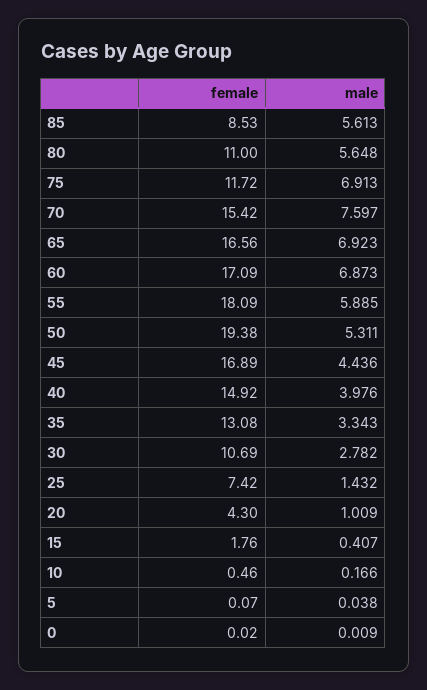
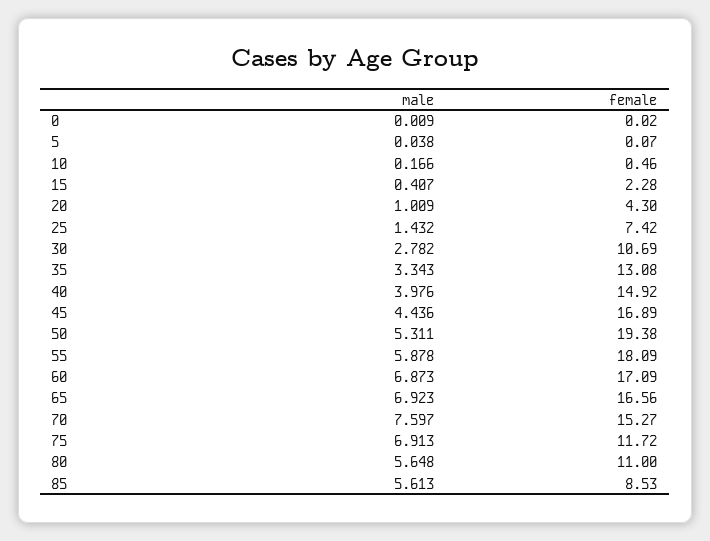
  {
    "female": {
      "85": 8.53,
      "80": 11,
      "75": 11.72,
-     "70": 15.42,
+     "70": 15.27,
      "65": 16.56,
      "60": 17.09,
      "55": 18.09,
      "50": 19.38,
      "45": 16.89,
      "40": 14.92,
      "35": 13.08,
      "30": 10.69,
      "25": 7.42,
      "20": 4.3,
-     "15": 1.76,
+     "15": 2.28,
      "10": 0.46,
      "5": 0.07,
      "0": 0.02
    },
    "male": {
      "85": 5.613,
      "80": 5.648,
      "75": 6.913,
      "70": 7.597,
      "65": 6.923,
      "60": 6.873,
-     "55": 5.885,
+     "55": 5.878,
      "50": 5.311,
      "45": 4.436,
      "40": 3.976,
      "35": 3.343,
      "30": 2.782,
      "25": 1.432,
      "20": 1.009,
      "15": 0.407,
      "10": 0.166,
      "5": 0.038,
      "0": 0.009
    }
  }

